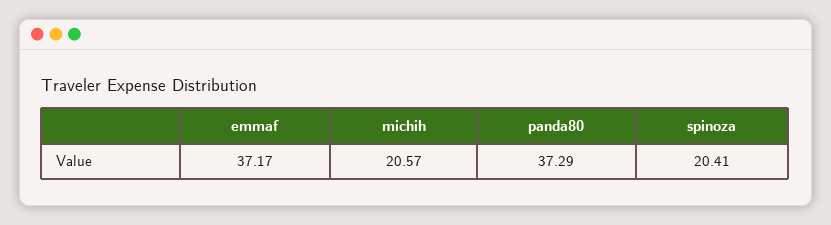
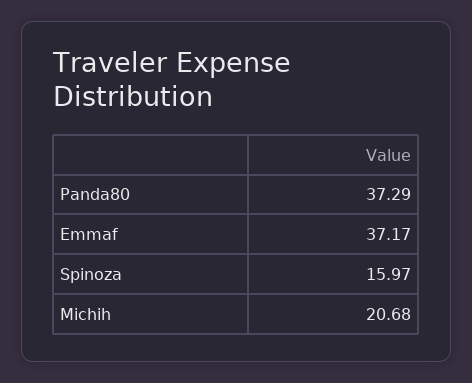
  {
    "emmaf": 37.17,
-   "michih": 20.57,
+   "michih": 20.68,
    "panda80": 37.29,
-   "spinoza": 20.41
+   "spinoza": 15.97
  }

